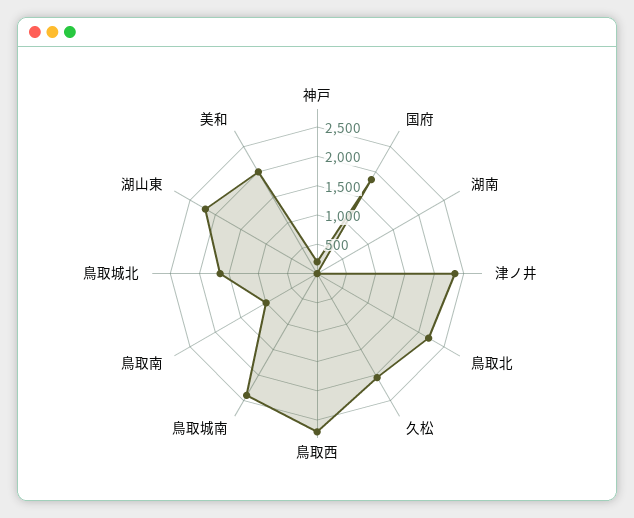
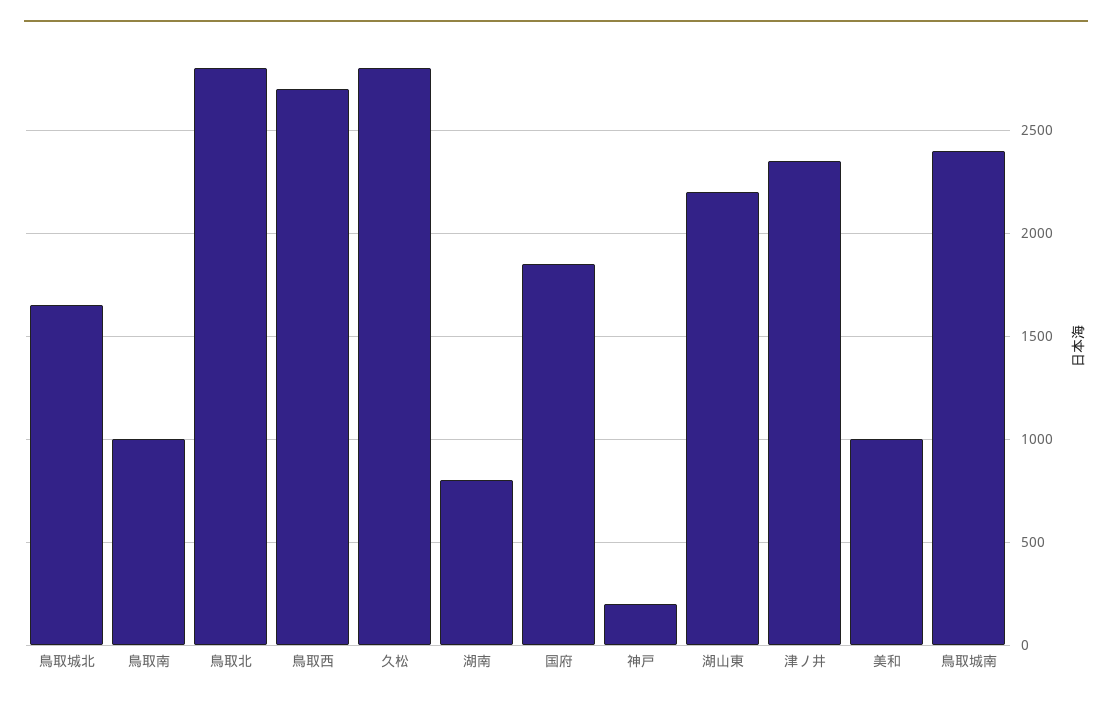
  {
    "神戸": 200,
    "国府": 1850,
-   "湖南": 0,
+   "湖南": 800,
    "津ノ井": 2350,
-   "鳥取北": 2250,
+   "鳥取北": 2800,
-   "久松": 2000,
+   "久松": 2800,
    "鳥取西": 2700,
    "鳥取城南": 2400,
    "鳥取南": 1000,
    "鳥取城北": 1650,
    "湖山東": 2200,
-   "美和": 2000
+   "美和": 1000
  }

